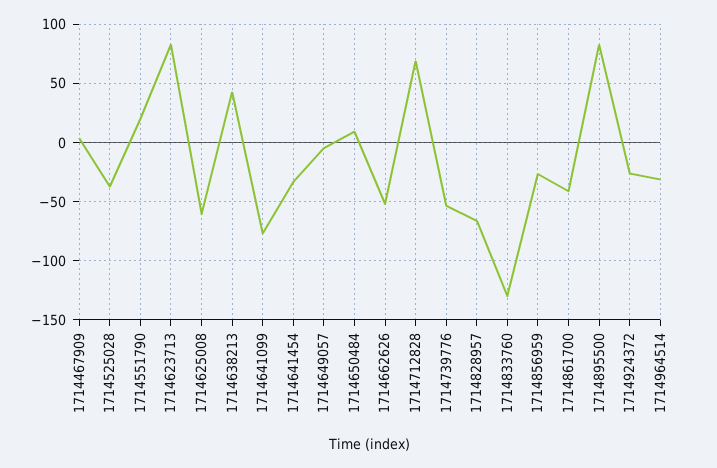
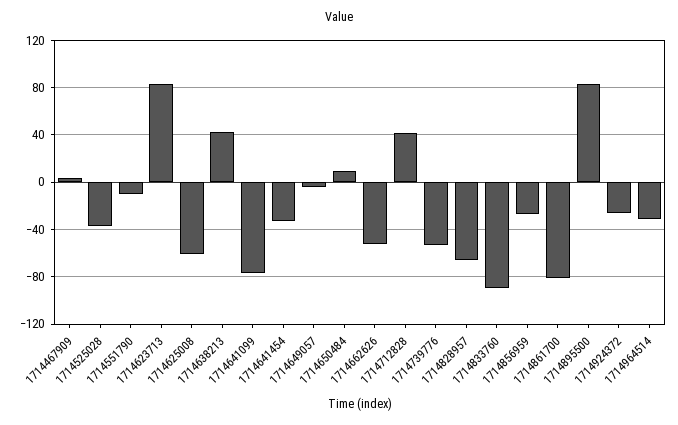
  {
    "1714467909": 0,
    "1714525028": -40,
-   "1714551790": 20,
+   "1714551790": -10,
    "1714623713": 80,
    "1714625008": -60,
    "1714638213": 40,
    "1714641099": -80,
    "1714641454": -30,
    "1714649057": 0,
    "1714650484": 10,
    "1714662626": -50,
-   "1714712828": 70,
+   "1714712828": 40,
    "1714739776": -50,
    "1714828957": -70,
-   "1714833760": -130,
+   "1714833760": -90,
    "1714856959": -30,
-   "1714861700": -40,
+   "1714861700": -80,
    "1714895500": 80,
    "1714924372": -30,
    "1714964514": -30
  }

